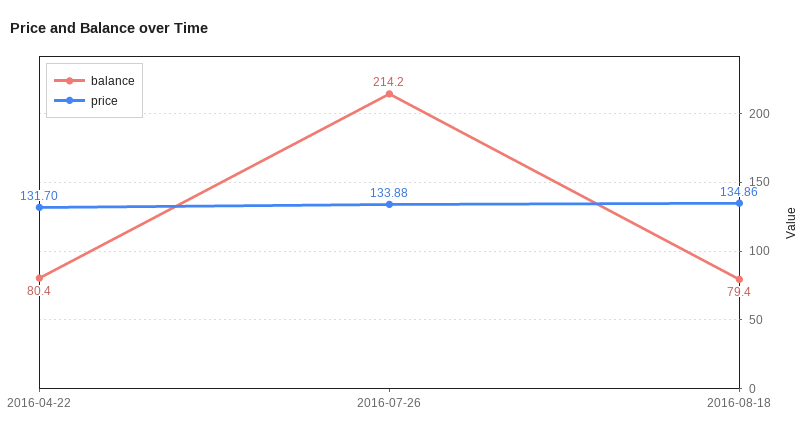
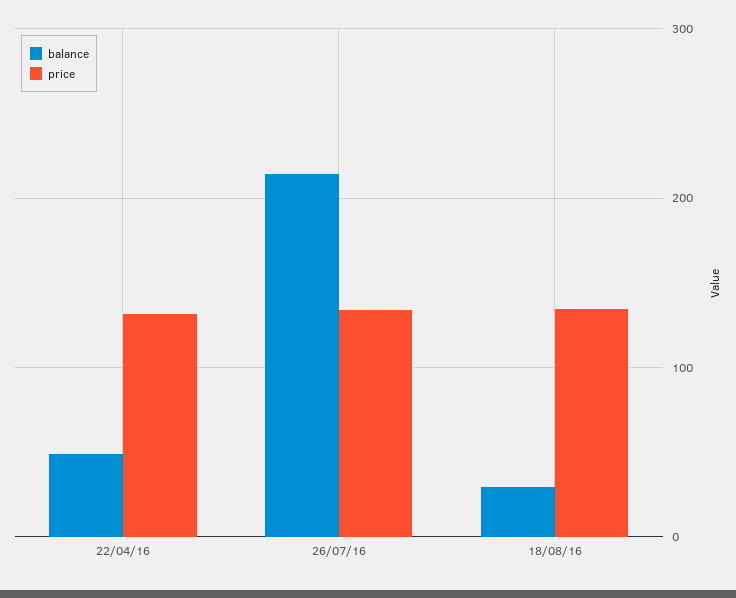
  {
    "balance": {
-     "2016-04-22": 80.4,
+     "2016-04-22": 50,
      "2016-07-26": 214.2,
-     "2016-08-18": 79.4
+     "2016-08-18": 30
    },
    "price": {
      "2016-04-22": 131.7,
      "2016-07-26": 133.88,
      "2016-08-18": 134.86
    }
  }

